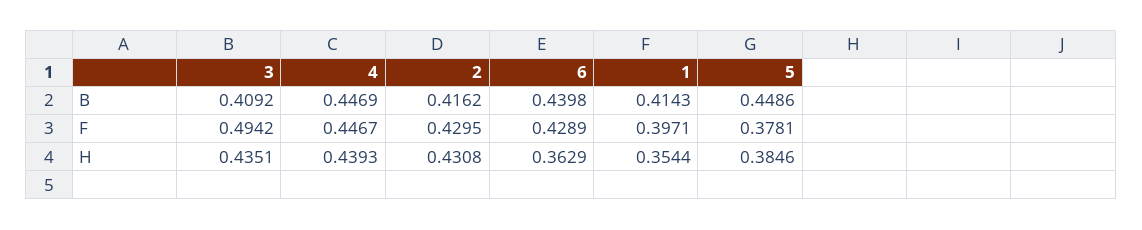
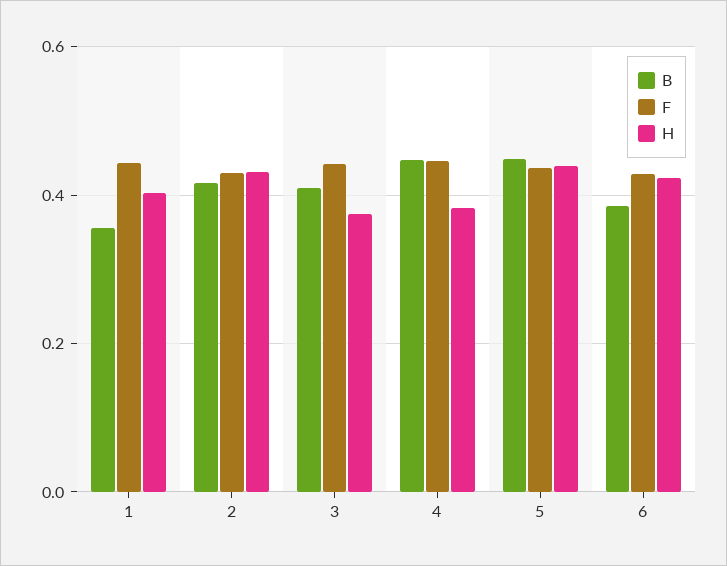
  {
    "B": {
      "3": 0.4092,
      "4": 0.4469,
      "2": 0.4162,
-     "6": 0.4398,
+     "6": 0.38,
-     "1": 0.4143,
+     "1": 0.36,
      "5": 0.4486
    },
    "F": {
-     "3": 0.4942,
+     "3": 0.44,
      "4": 0.4467,
      "2": 0.4295,
      "6": 0.4289,
-     "1": 0.3971,
+     "1": 0.44,
-     "5": 0.3781
+     "5": 0.44
    },
    "H": {
-     "3": 0.4351,
+     "3": 0.38,
-     "4": 0.4393,
+     "4": 0.38,
      "2": 0.4308,
-     "6": 0.3629,
+     "6": 0.42,
-     "1": 0.3544,
+     "1": 0.4,
-     "5": 0.3846
+     "5": 0.44
    }
  }

